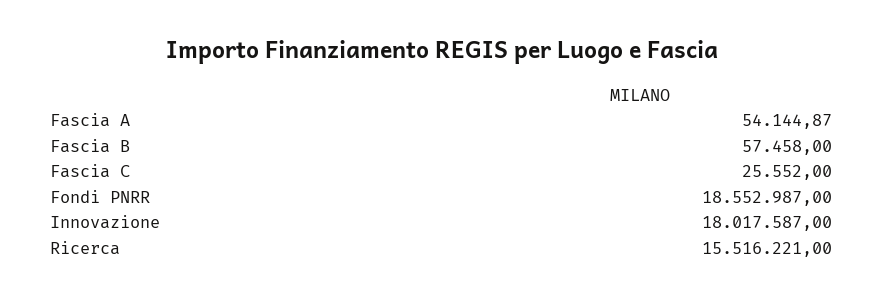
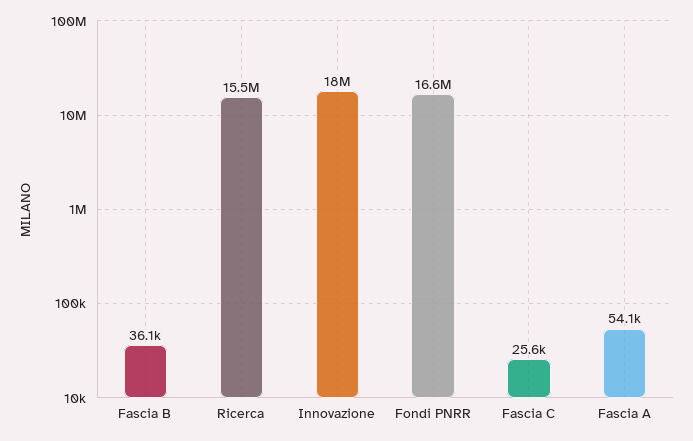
  {
    "Fascia A": 54144.87,
-   "Fascia B": 57458,
+   "Fascia B": 36100,
    "Fascia C": 25552,
-   "Fondi PNRR": 18552987,
+   "Fondi PNRR": 16600000,
    "Innovazione": 18017587,
    "Ricerca": 15516221
  }

